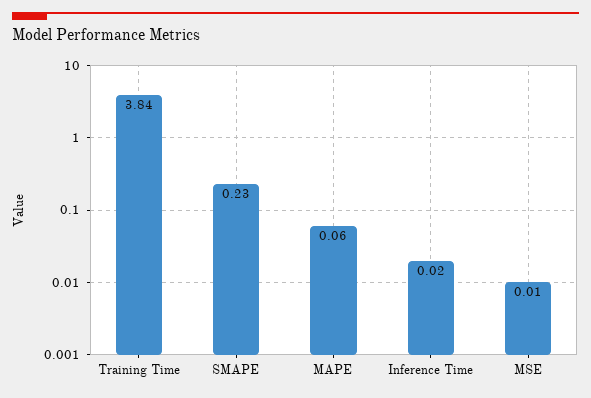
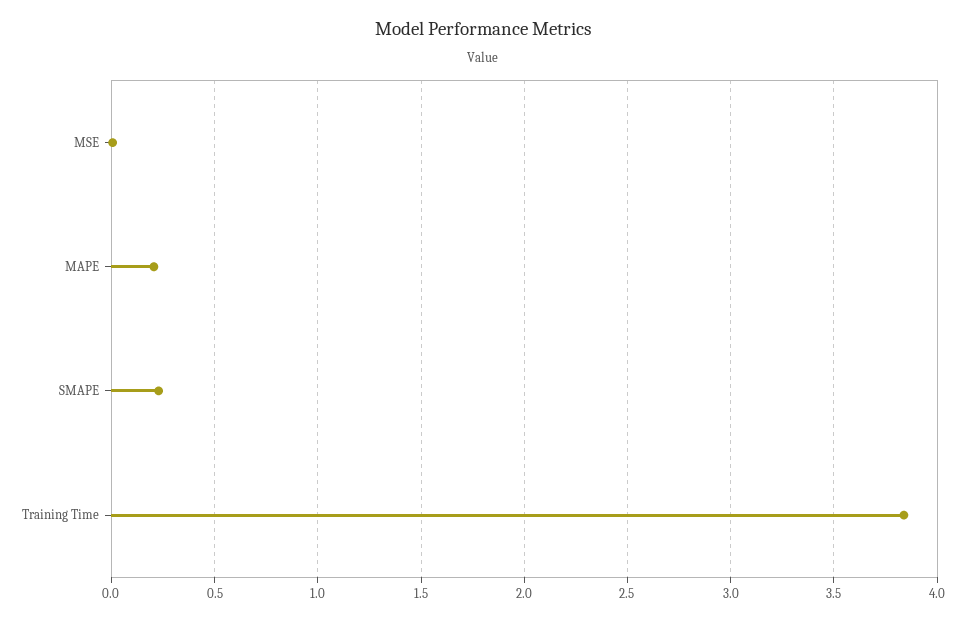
  {
    "Training Time": 3.84,
    "SMAPE": 0.23,
-   "MAPE": 0.06,
+   "MAPE": 0.2,
-   "Inference Time": 0.02,
    "MSE": 0.01
  }

